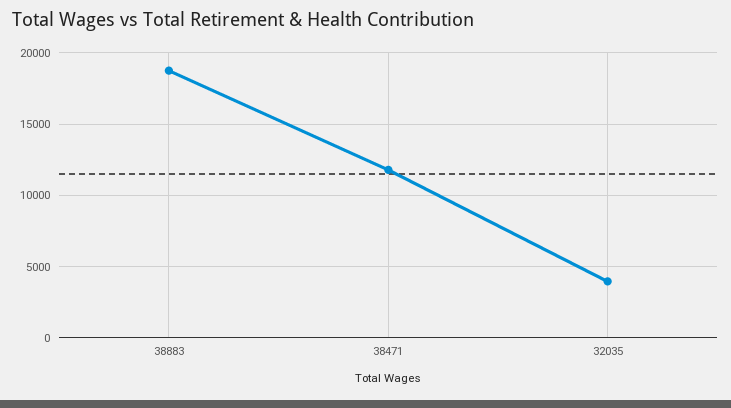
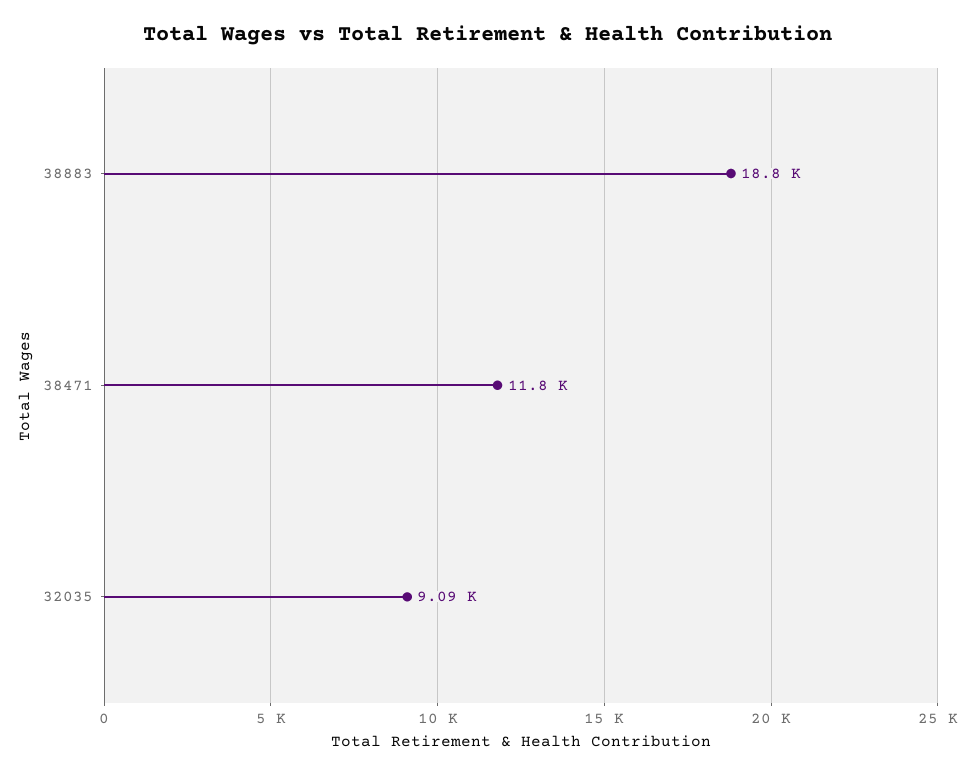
  {
    "38883": 18800,
    "38471": 11800,
-   "32035": 4000
+   "32035": 9090
  }

